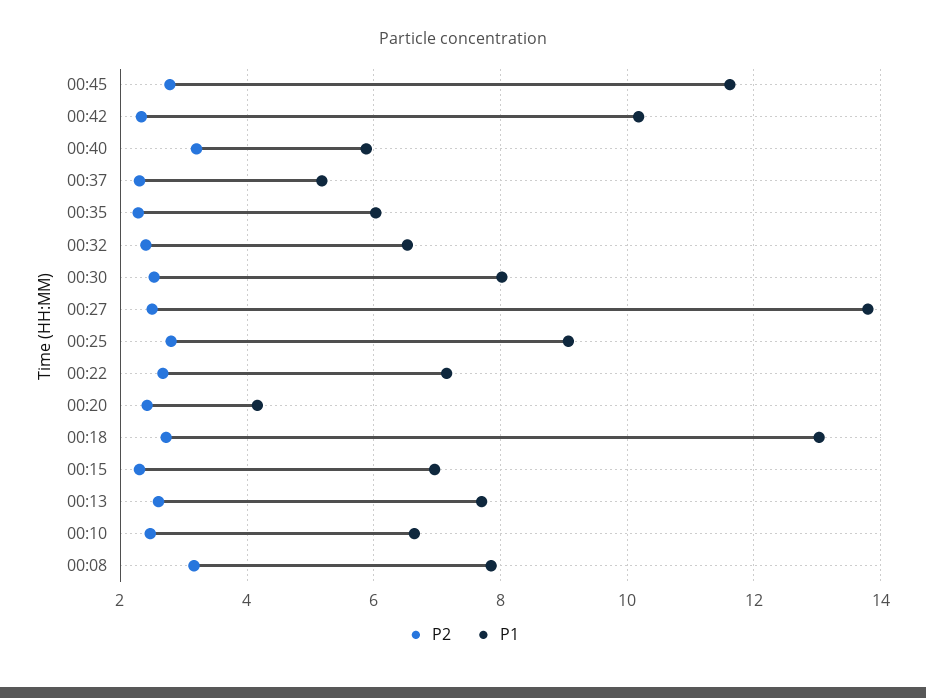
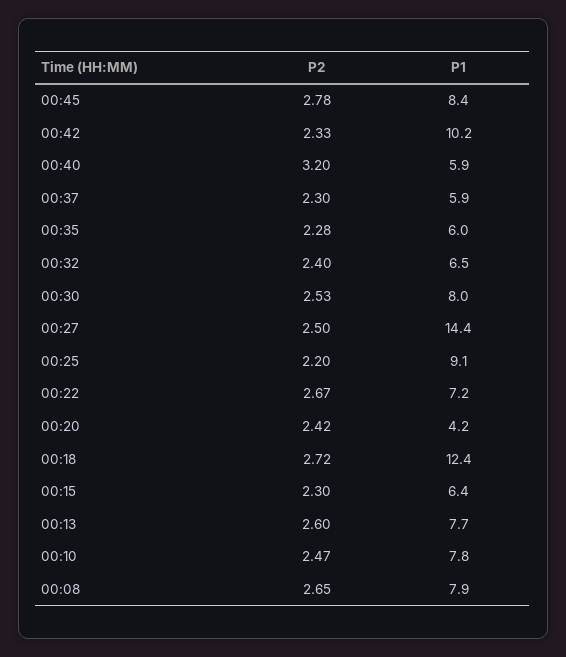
  {
    "P2": {
      "00:45": 2.78,
      "00:42": 2.33,
      "00:40": 3.2,
      "00:37": 2.3,
      "00:35": 2.28,
      "00:32": 2.4,
      "00:30": 2.53,
      "00:27": 2.5,
-     "00:25": 2.8,
+     "00:25": 2.2,
      "00:22": 2.67,
      "00:20": 2.42,
      "00:18": 2.72,
      "00:15": 2.3,
      "00:13": 2.6,
      "00:10": 2.47,
-     "00:08": 3.2
+     "00:08": 2.65
    },
    "P1": {
-     "00:45": 11.6,
+     "00:45": 8.4,
      "00:42": 10.2,
      "00:40": 5.9,
-     "00:37": 5.2,
+     "00:37": 5.9,
      "00:35": 6,
      "00:32": 6.5,
      "00:30": 8,
-     "00:27": 13.8,
+     "00:27": 14.4,
      "00:25": 9.1,
      "00:22": 7.2,
      "00:20": 4.2,
-     "00:18": 13,
+     "00:18": 12.4,
-     "00:15": 7,
+     "00:15": 6.4,
      "00:13": 7.7,
-     "00:10": 6.6,
+     "00:10": 7.8,
      "00:08": 7.9
    }
  }

